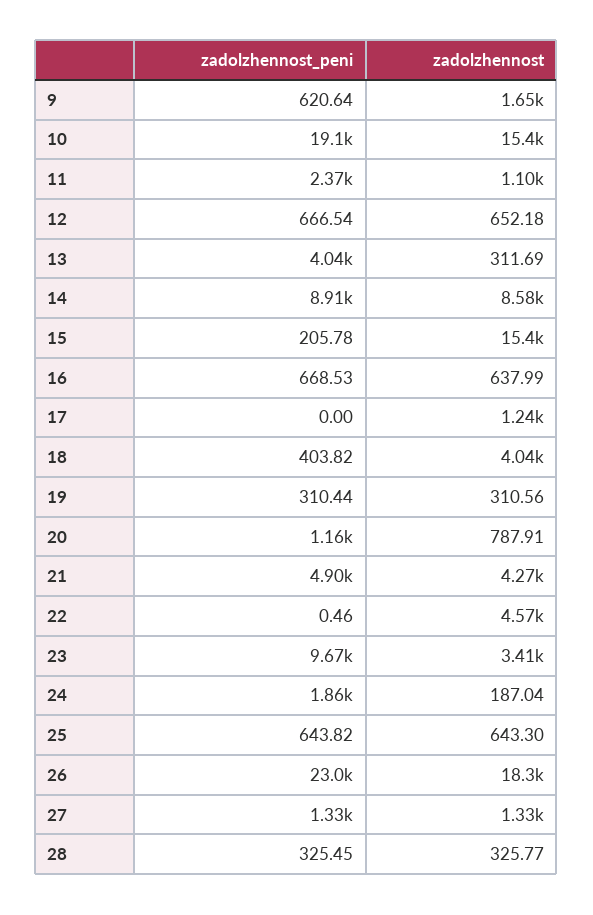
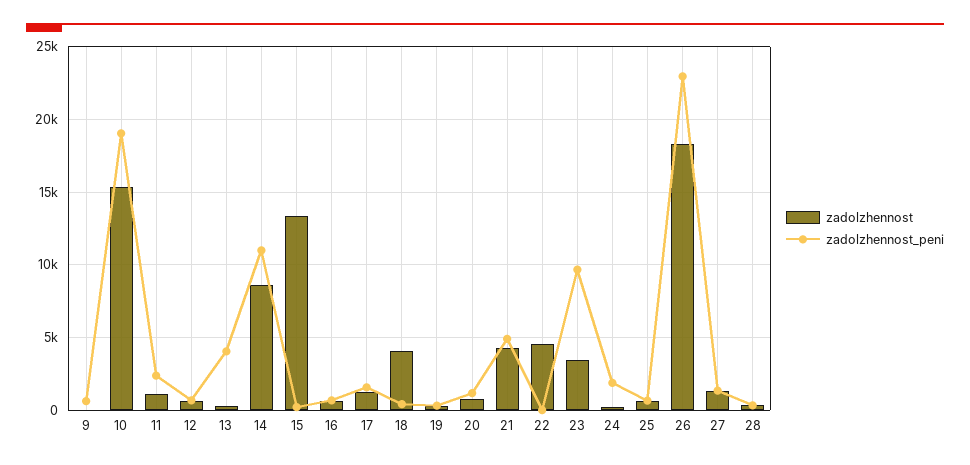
  {
    "zadolzhennost_peni": {
      "9": 620.64,
      "10": 19100,
      "11": 2370,
      "12": 666.54,
      "13": 4040,
-     "14": 8910,
+     "14": 11000,
      "15": 205.78,
      "16": 668.53,
-     "17": 0,
+     "17": 1500,
      "18": 403.82,
      "19": 310.44,
      "20": 1160,
      "21": 4900,
      "22": 0.46,
      "23": 9670,
      "24": 1860,
      "25": 643.82,
      "26": 23000,
      "27": 1330,
      "28": 325.45
    },
    "zadolzhennost": {
-     "9": 1650,
+     "9": 0,
      "10": 15400,
      "11": 1100,
      "12": 652.18,
      "13": 311.69,
      "14": 8580,
-     "15": 15400,
+     "15": 13500,
      "16": 637.99,
      "17": 1240,
      "18": 4040,
      "19": 310.56,
      "20": 787.91,
      "21": 4270,
      "22": 4570,
      "23": 3410,
      "24": 187.04,
      "25": 643.3,
      "26": 18300,
      "27": 1330,
      "28": 325.77
    }
  }

